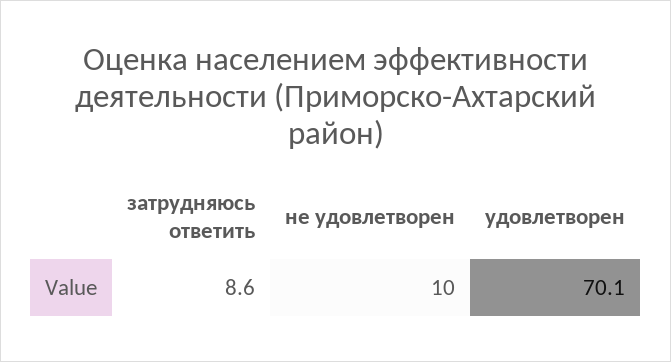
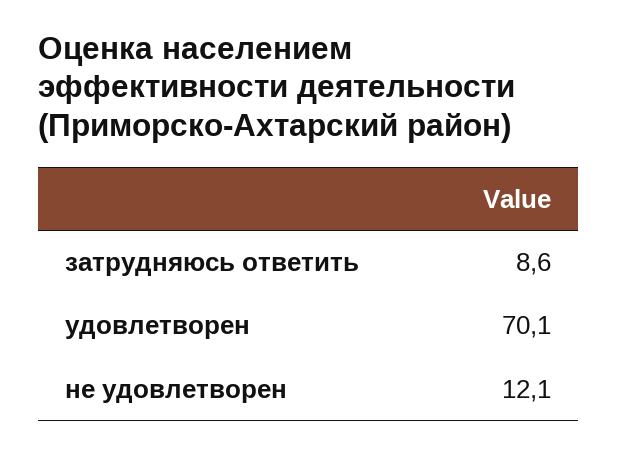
  {
    "затрудняюсь ответить": 8.6,
-   "не удовлетворен": 10,
+   "не удовлетворен": 12.1,
    "удовлетворен": 70.1
  }

